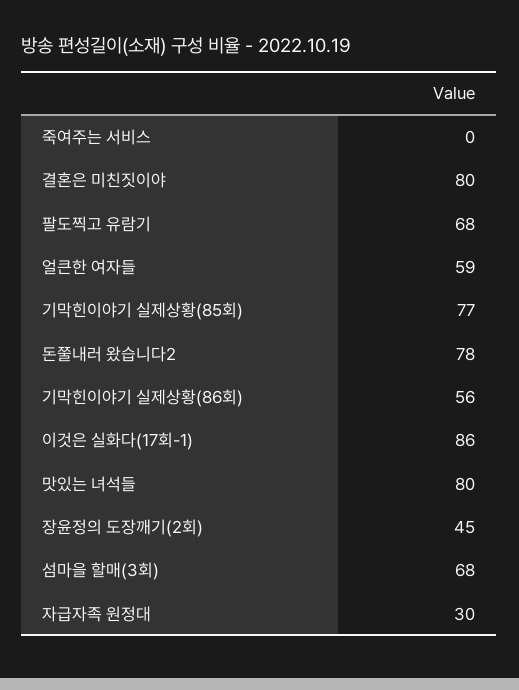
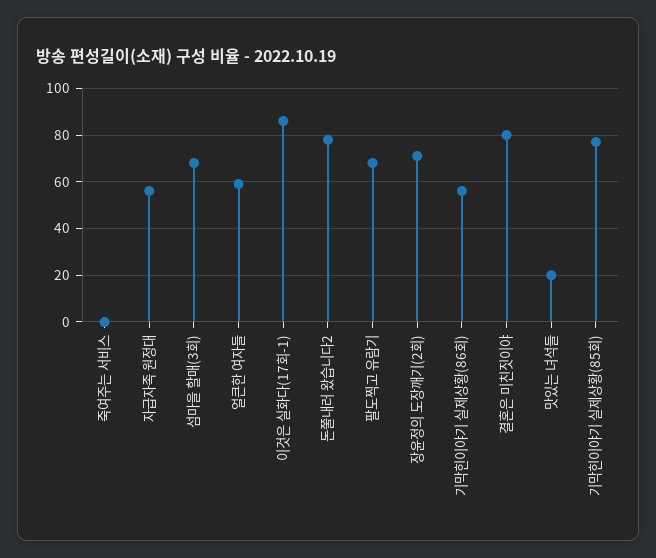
  {
    "죽여주는 서비스": 0,
    "결혼은 미친짓이야": 80,
    "팔도찍고 유람기": 68,
    "얼큰한 여자들": 59,
    "기막힌이야기 실제상황(85회)": 77,
    "돈쭐내러 왔습니다2": 78,
    "기막힌이야기 실제상황(86회)": 56,
    "이것은 실화다(17회-1)": 86,
-   "맛있는 녀석들": 80,
+   "맛있는 녀석들": 20,
-   "장윤정의 도장깨기(2회)": 45,
+   "장윤정의 도장깨기(2회)": 70,
    "섬마을 할매(3회)": 68,
-   "자급자족 원정대": 30
+   "자급자족 원정대": 55
  }

